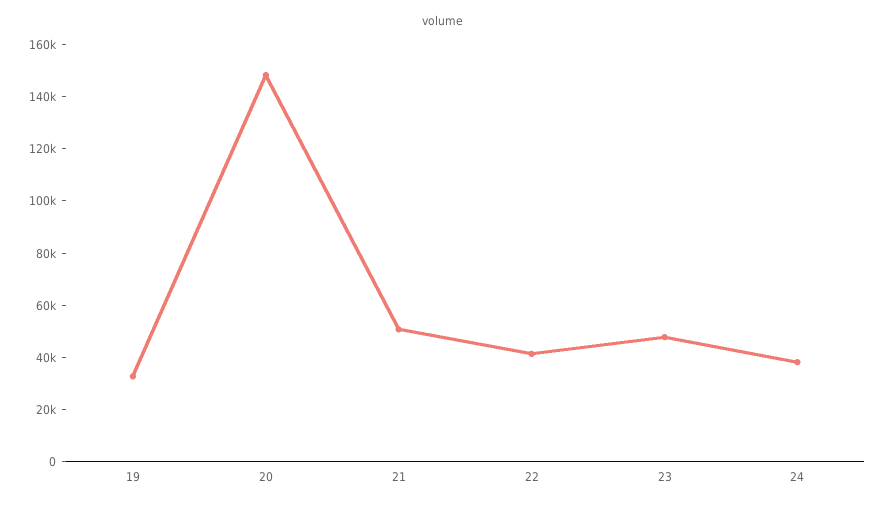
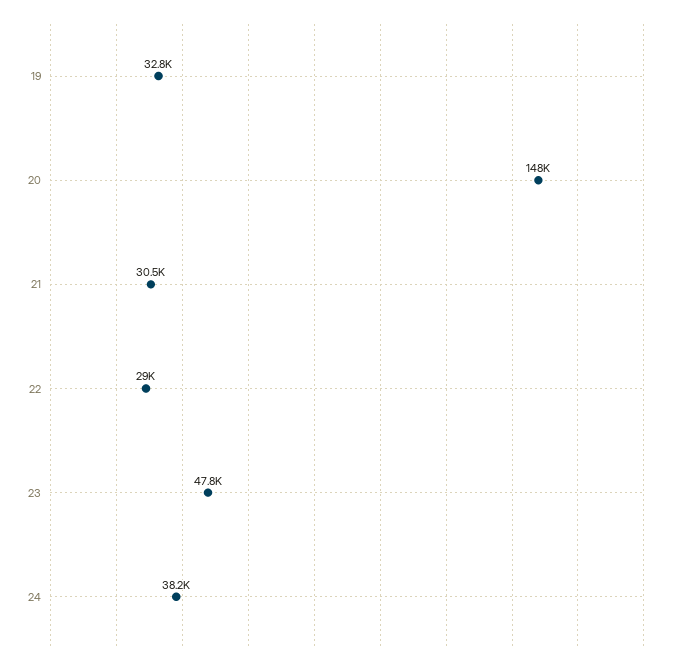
  {
    "19": 32800,
    "20": 148000,
-   "21": 50000,
+   "21": 30500,
-   "22": 40000,
+   "22": 29000,
    "23": 47800,
    "24": 38200
  }

